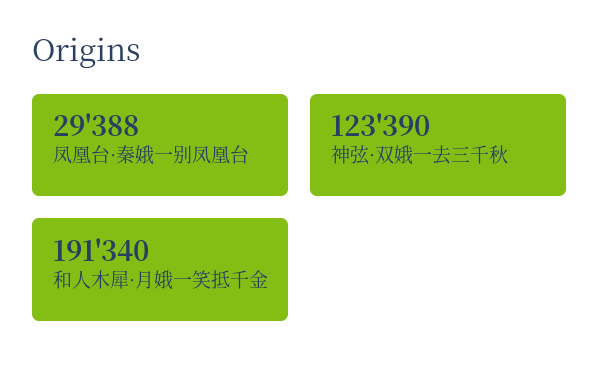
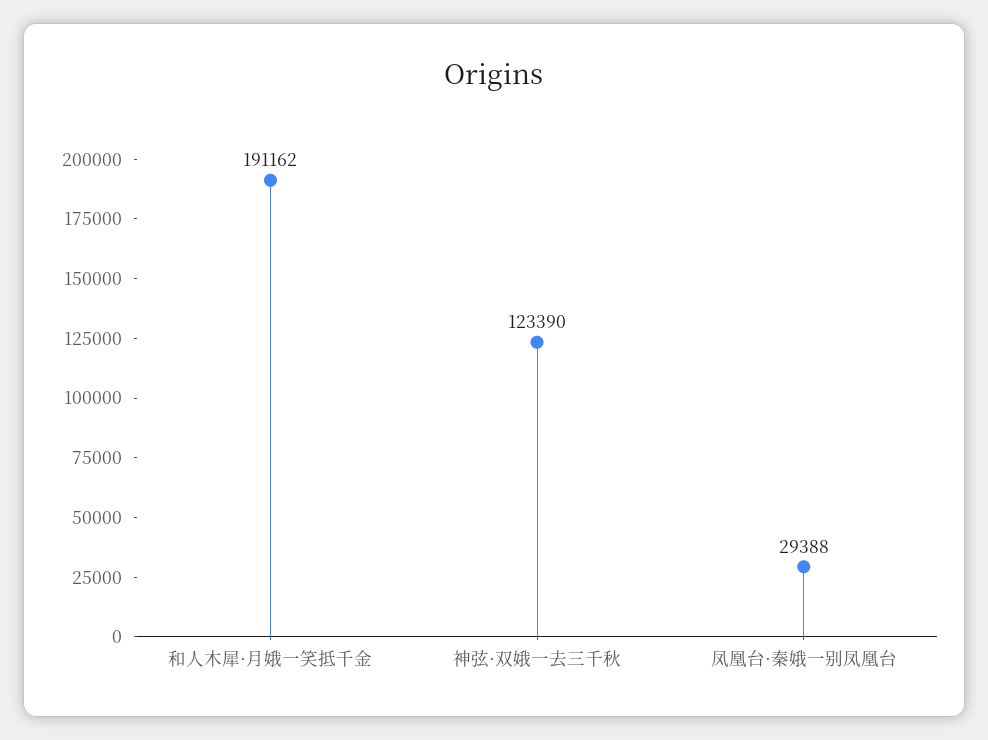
  {
    "凤凰台·秦娥一别凤凰台": 29388,
    "神弦·双娥一去三千秋": 123390,
-   "和人木犀·月娥一笑抵千金": 191340
+   "和人木犀·月娥一笑抵千金": 191162
  }

